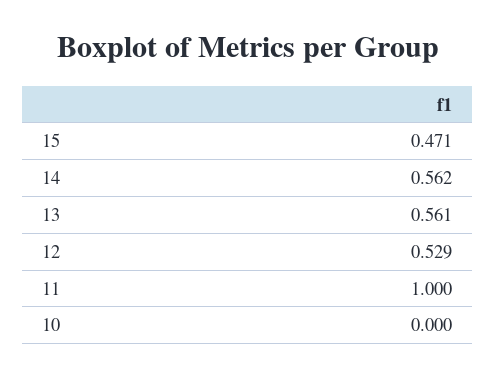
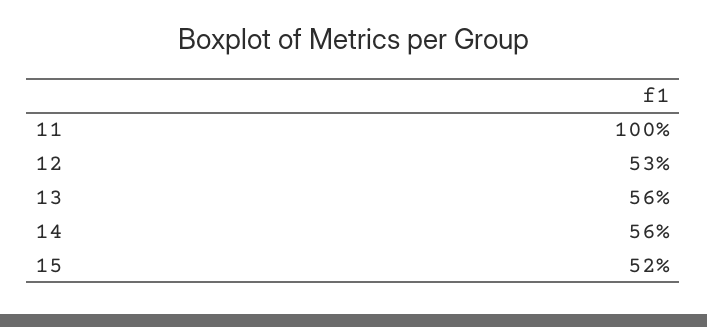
  {
-   "15": 0.471,
+   "15": 0.52,
    "14": 0.562,
    "13": 0.561,
    "12": 0.529,
-   "11": 1,
+   "11": 1
-   "10": 0
  }

